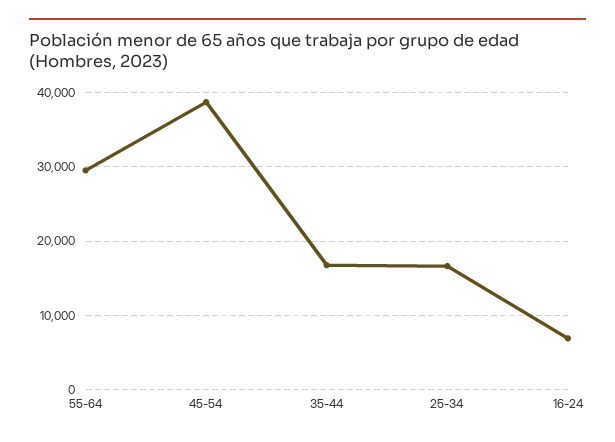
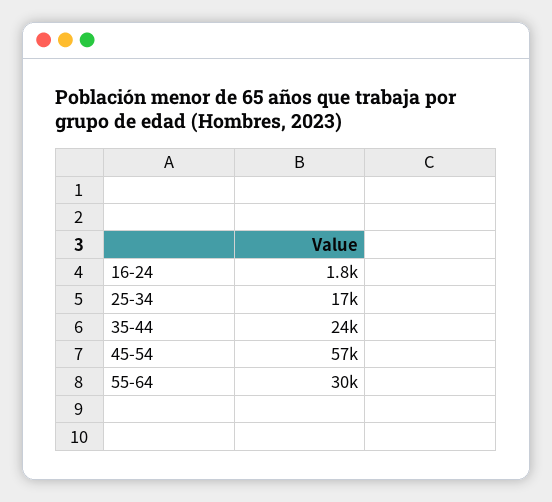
  {
    "55-64": 30000,
-   "45-54": 39000,
+   "45-54": 57000,
-   "35-44": 17000,
+   "35-44": 24000,
    "25-34": 17000,
-   "16-24": 7000
+   "16-24": 1800
  }

